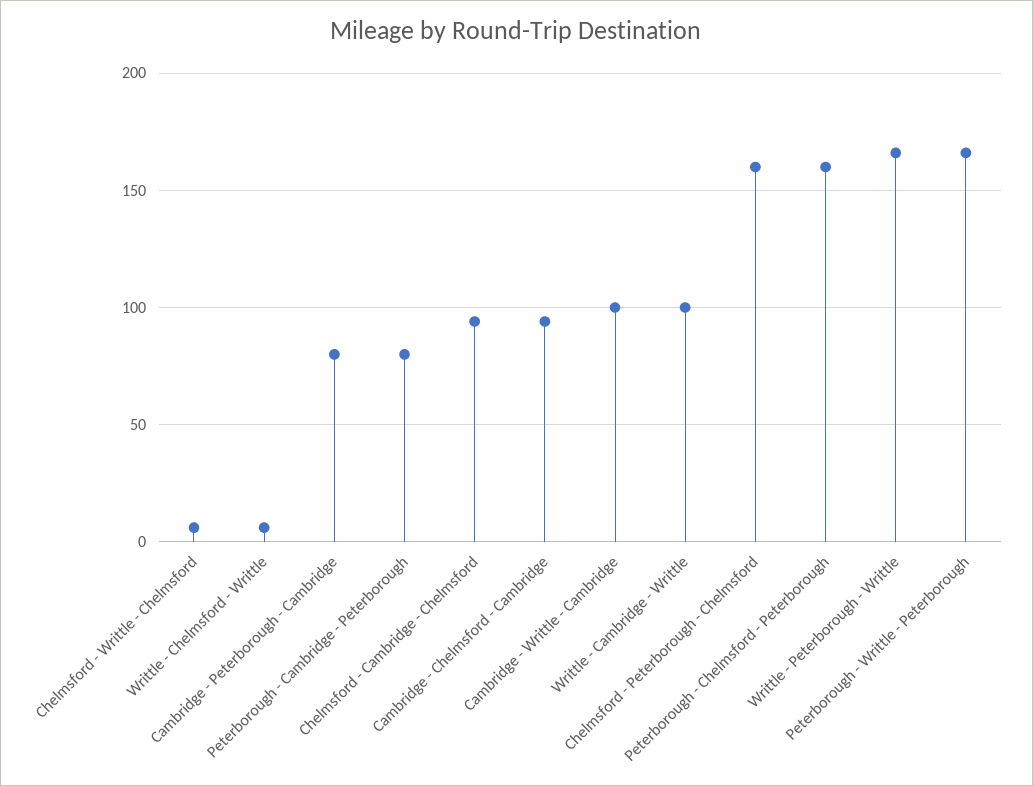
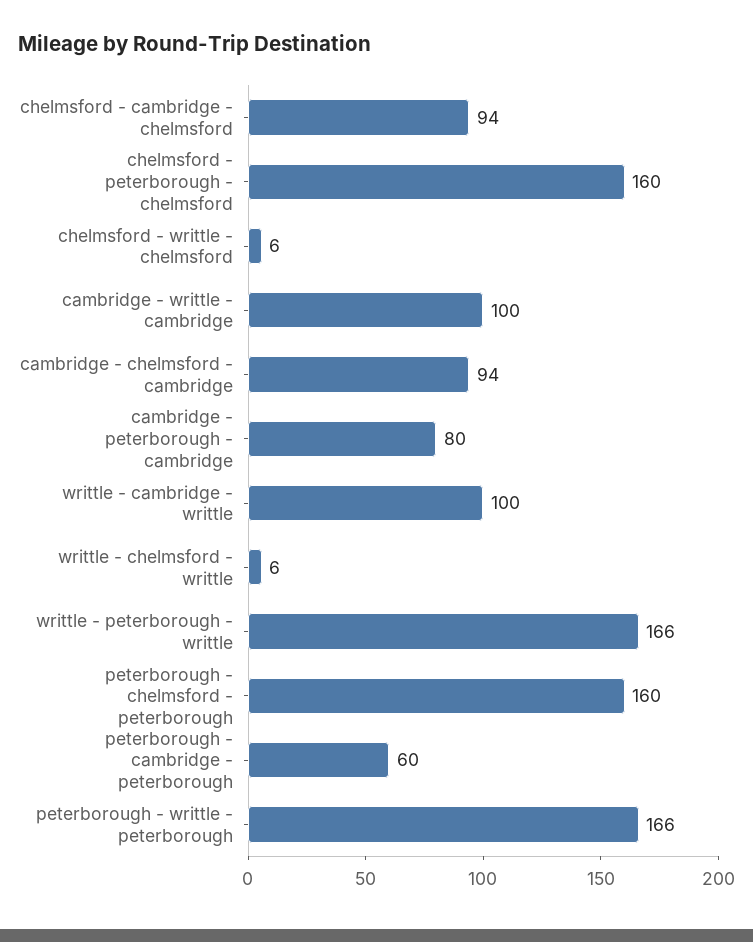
  {
    "Chelmsford - Writtle - Chelmsford": 6,
    "Writtle - Chelmsford - Writtle": 6,
    "Cambridge - Peterborough - Cambridge": 80,
-   "Peterborough - Cambridge - Peterborough": 80,
+   "Peterborough - Cambridge - Peterborough": 60,
    "Chelmsford - Cambridge - Chelmsford": 94,
    "Cambridge - Chelmsford - Cambridge": 94,
    "Cambridge - Writtle - Cambridge": 100,
    "Writtle - Cambridge - Writtle": 100,
    "Chelmsford - Peterborough - Chelmsford": 160,
    "Peterborough - Chelmsford - Peterborough": 160,
    "Writtle - Peterborough - Writtle": 166,
    "Peterborough - Writtle - Peterborough": 166
  }

